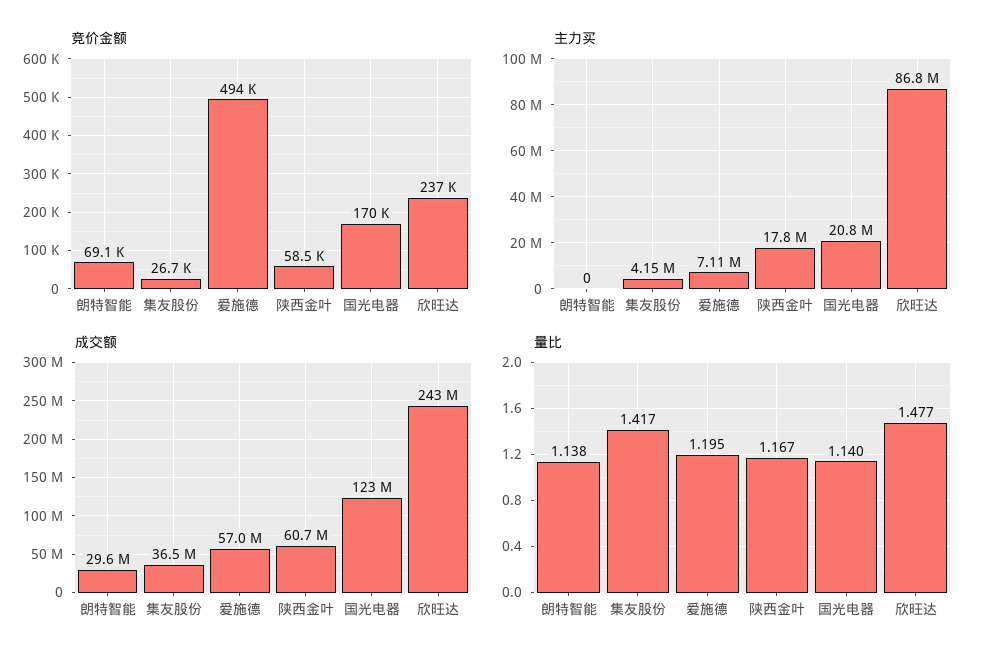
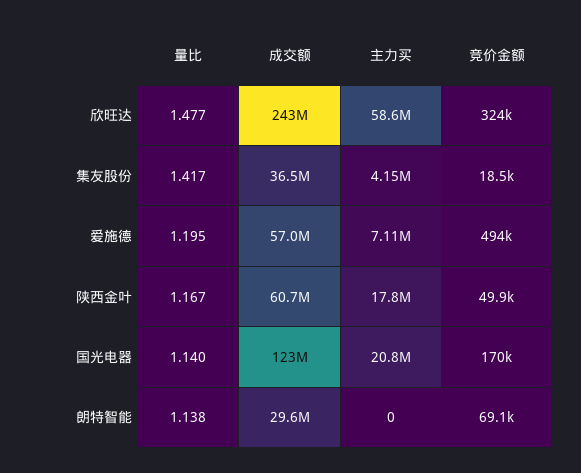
  {
    "竞价金额": {
      "朗特智能": 69100,
-     "集友股份": 26700,
+     "集友股份": 18500,
      "爱施德": 494000,
-     "陕西金叶": 58500,
+     "陕西金叶": 49900,
      "国光电器": 170000,
-     "欣旺达": 237000
+     "欣旺达": 324000
    },
    "主力买": {
      "朗特智能": 0,
      "集友股份": 4150000,
      "爱施德": 7110000,
      "陕西金叶": 17800000,
      "国光电器": 20800000,
-     "欣旺达": 86800000
+     "欣旺达": 58600000
    },
    "成交额": {
      "朗特智能": 29600000,
      "集友股份": 36500000,
      "爱施德": 57000000,
      "陕西金叶": 60700000,
      "国光电器": 123000000,
      "欣旺达": 243000000
    },
    "量比": {
      "朗特智能": 1.138,
      "集友股份": 1.417,
      "爱施德": 1.195,
      "陕西金叶": 1.167,
      "国光电器": 1.14,
      "欣旺达": 1.477
    }
  }

